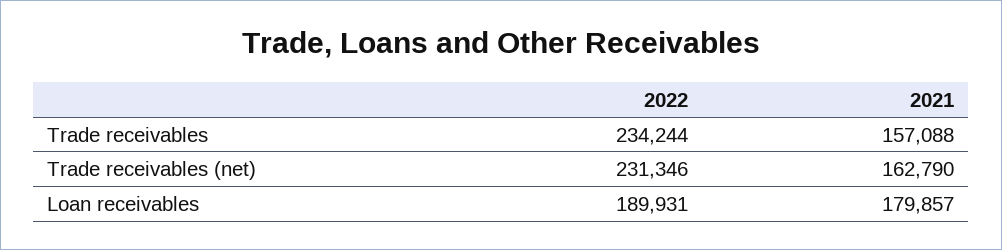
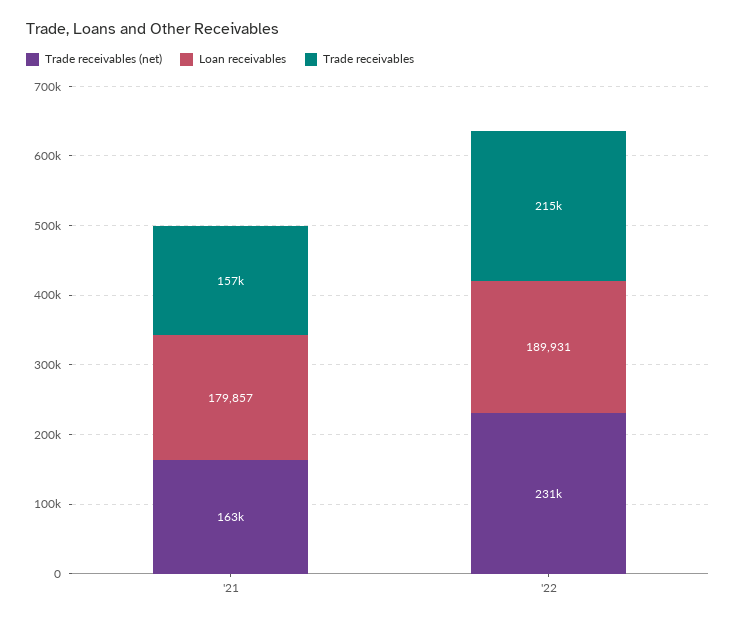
  {
    "Trade receivables": {
-     "2022": 234244,
+     "2022": 215000,
      "2021": 157088
    },
    "Trade receivables (net)": {
      "2022": 231346,
      "2021": 162790
    },
    "Loan receivables": {
      "2022": 189931,
      "2021": 179857
    }
  }

